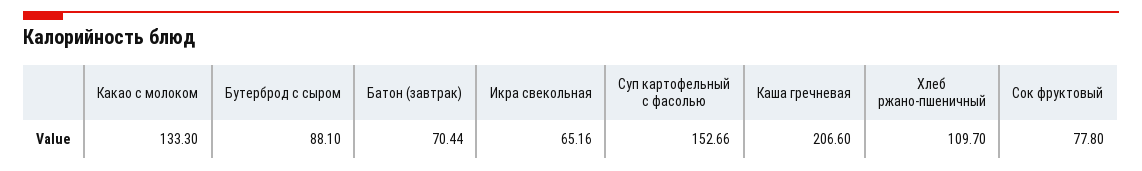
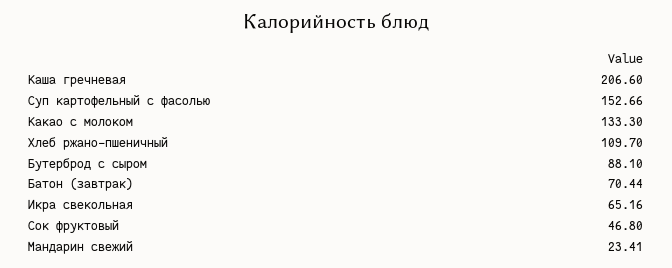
  {
    "Какао с молоком": 133.3,
    "Бутерброд с сыром": 88.1,
    "Батон (завтрак)": 70.44,
    "Икра свекольная": 65.16,
    "Суп картофельный с фасолью": 152.66,
    "Каша гречневая": 206.6,
    "Хлеб ржано-пшеничный": 109.7,
-   "Сок фруктовый": 77.8
+   "Сок фруктовый": 46.8,
+   "Мандарин свежий": 23.41
  }

